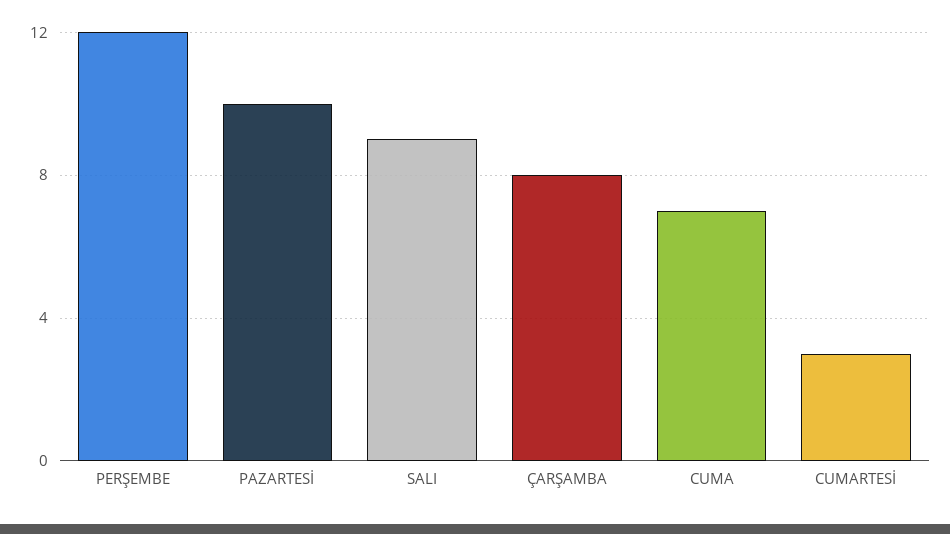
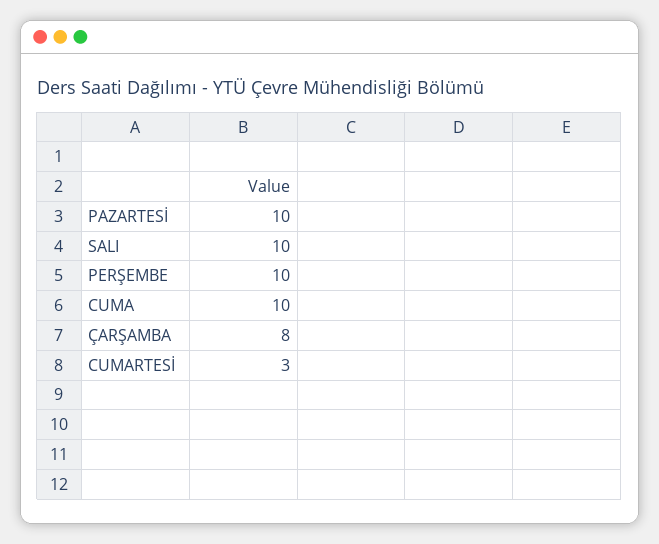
  {
-   "PERŞEMBE": 12,
+   "PERŞEMBE": 10,
    "PAZARTESİ": 10,
-   "SALI": 9,
+   "SALI": 10,
    "ÇARŞAMBA": 8,
-   "CUMA": 7,
+   "CUMA": 10,
    "CUMARTESİ": 3
  }

